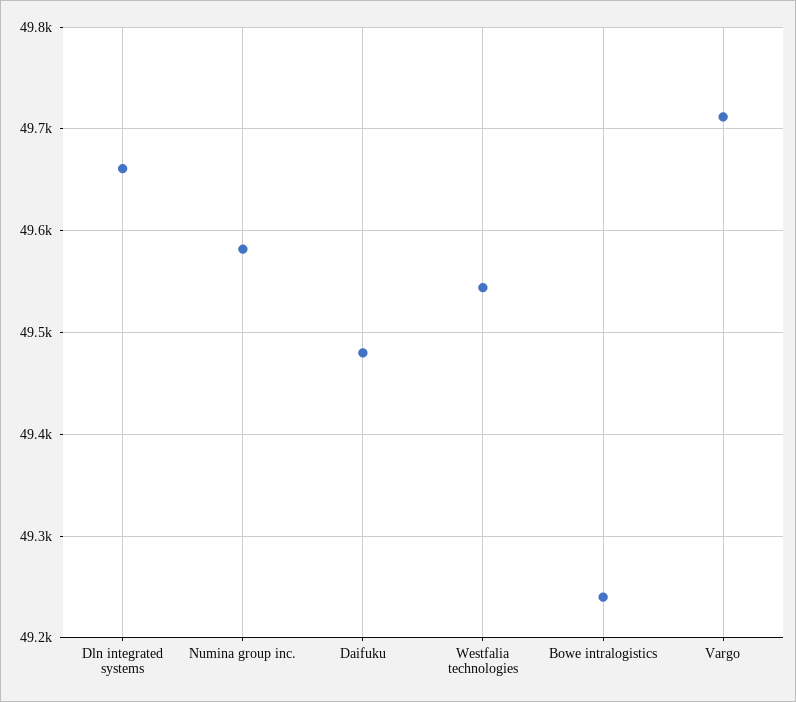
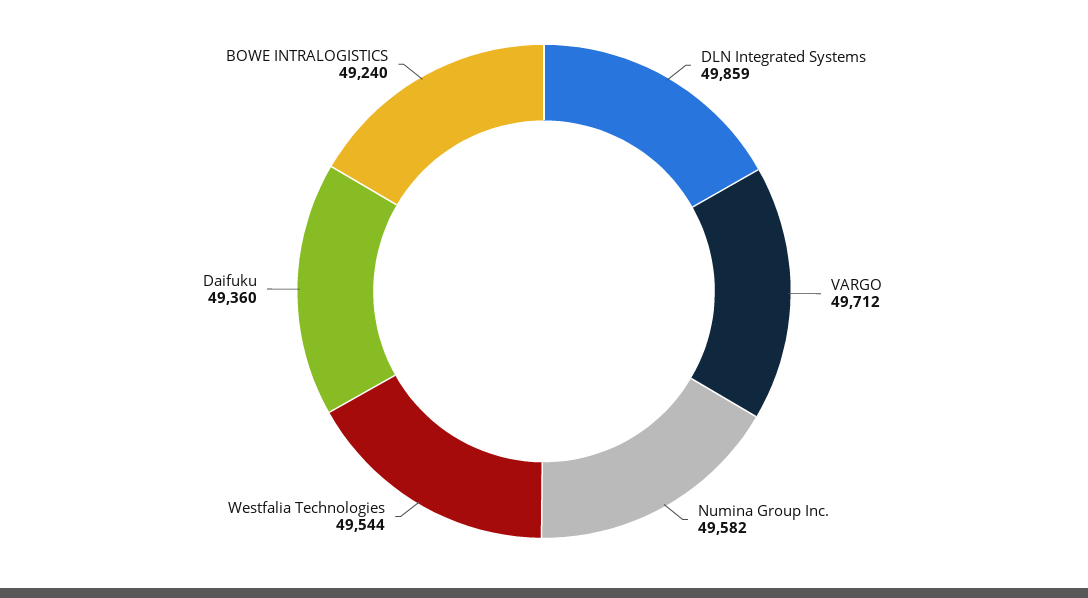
  {
-   "Dln integrated systems": 49660,
+   "Dln integrated systems": 49859,
    "Numina group inc.": 49582,
-   "Daifuku": 49480,
+   "Daifuku": 49360,
    "Westfalia technologies": 49544,
    "Bowe intralogistics": 49240,
    "Vargo": 49712
  }

